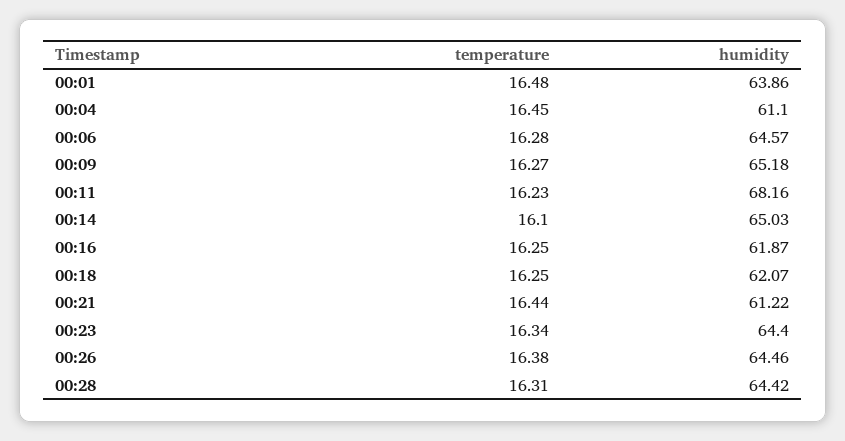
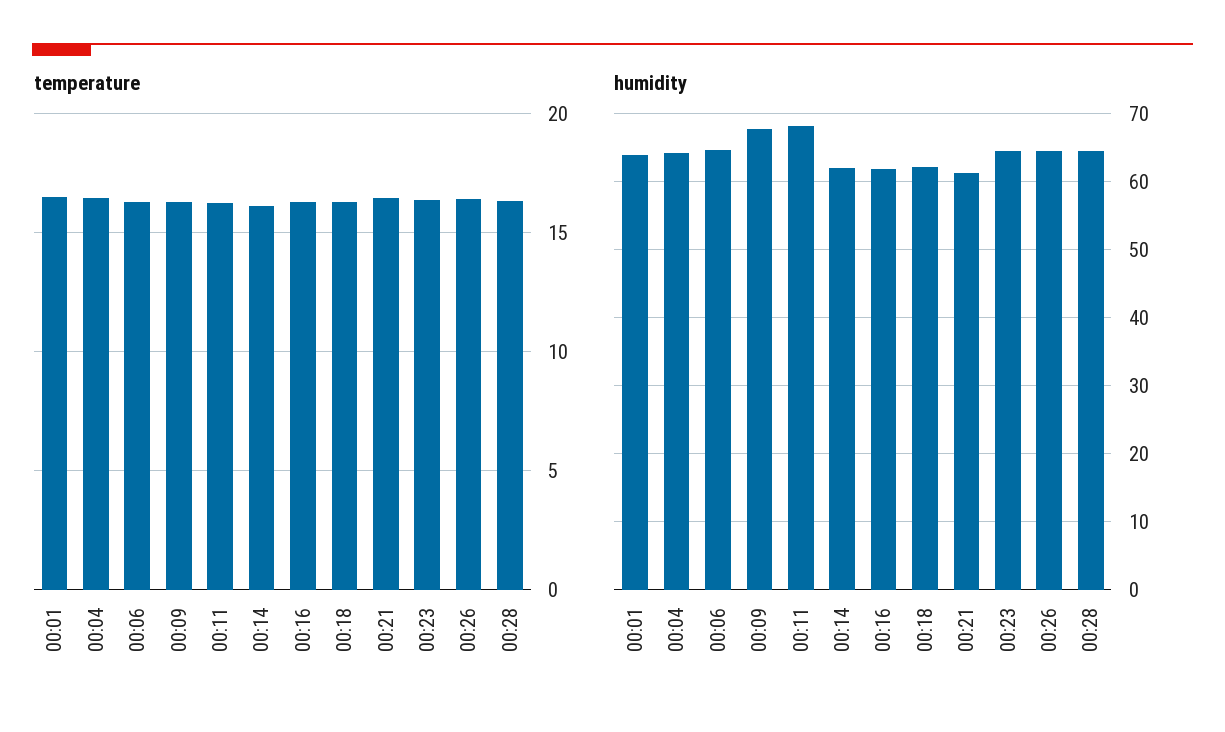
  {
    "temperature": {
      "00:01": 16.48,
      "00:04": 16.45,
      "00:06": 16.28,
      "00:09": 16.27,
      "00:11": 16.23,
      "00:14": 16.1,
      "00:16": 16.25,
      "00:18": 16.25,
      "00:21": 16.44,
      "00:23": 16.34,
      "00:26": 16.38,
      "00:28": 16.31
    },
    "humidity": {
      "00:01": 63.86,
-     "00:04": 61.1,
+     "00:04": 64,
      "00:06": 64.57,
-     "00:09": 65.18,
+     "00:09": 68,
      "00:11": 68.16,
-     "00:14": 65.03,
+     "00:14": 62,
      "00:16": 61.87,
      "00:18": 62.07,
      "00:21": 61.22,
      "00:23": 64.4,
      "00:26": 64.46,
      "00:28": 64.42
    }
  }

